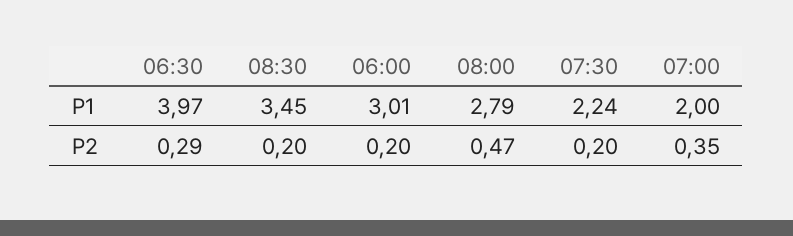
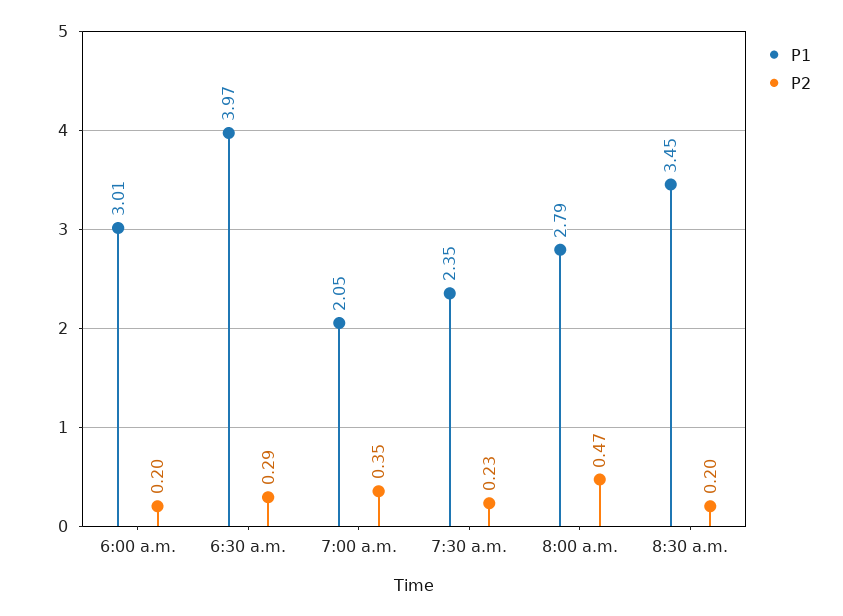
  {
    "P1": {
      "06:30": 3.97,
      "08:30": 3.45,
      "06:00": 3.01,
      "08:00": 2.79,
-     "07:30": 2.24,
+     "07:30": 2.35,
-     "07:00": 2
+     "07:00": 2.05
    },
    "P2": {
      "06:30": 0.29,
      "08:30": 0.2,
      "06:00": 0.2,
      "08:00": 0.47,
-     "07:30": 0.2,
+     "07:30": 0.23,
      "07:00": 0.35
    }
  }

